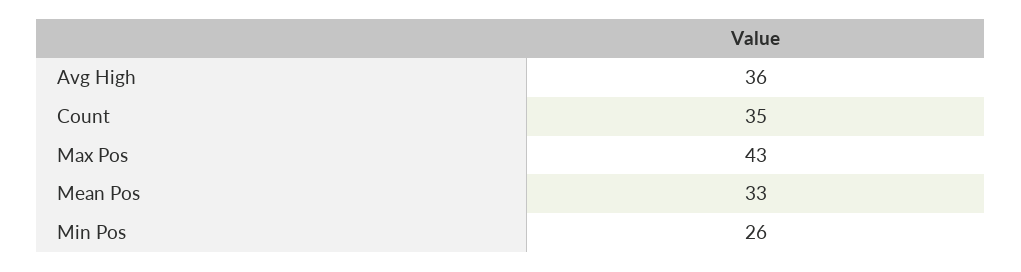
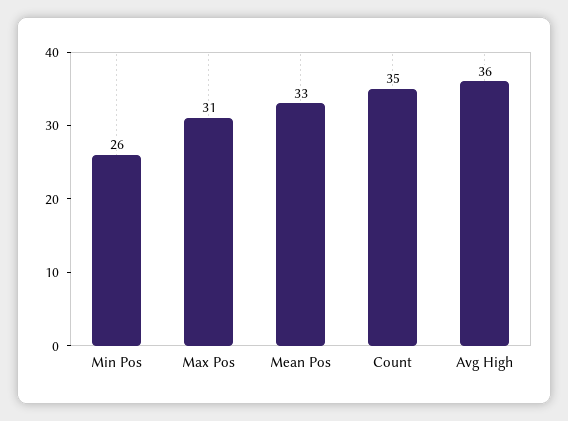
  {
    "Avg High": 36,
    "Count": 35,
-   "Max Pos": 43,
+   "Max Pos": 31,
    "Mean Pos": 33,
    "Min Pos": 26
  }

